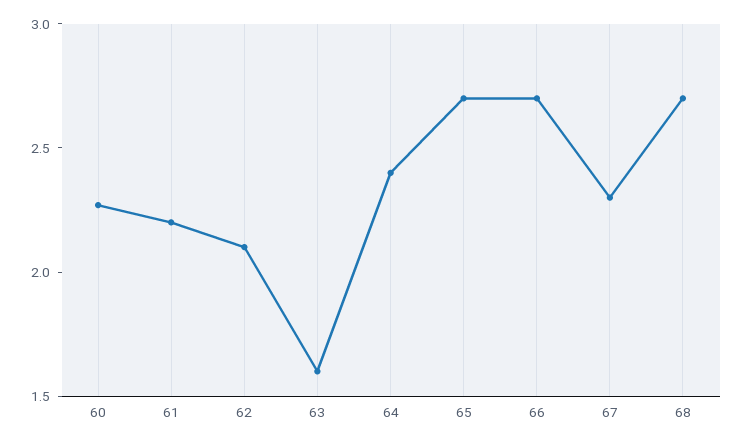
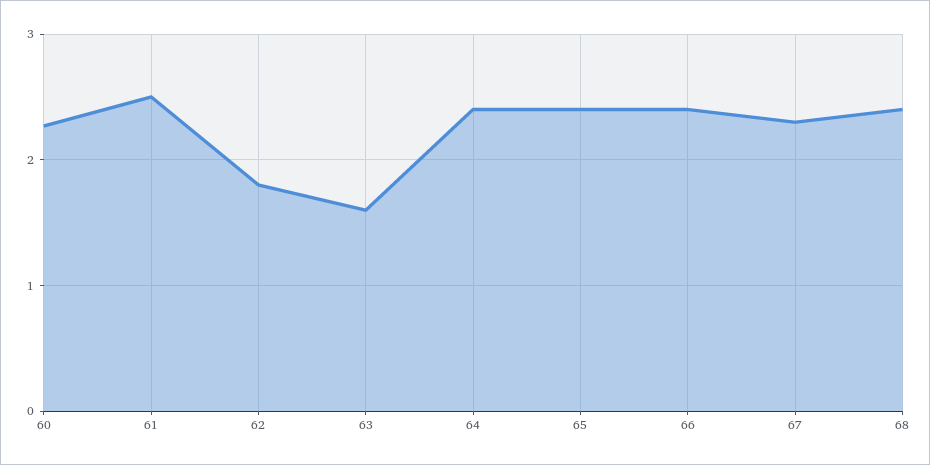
  {
    "60": 2.3,
-   "61": 2.2,
+   "61": 2.5,
-   "62": 2.1,
+   "62": 1.8,
    "63": 1.6,
    "64": 2.4,
-   "65": 2.7,
+   "65": 2.4,
-   "66": 2.7,
+   "66": 2.4,
    "67": 2.3,
-   "68": 2.7
+   "68": 2.4
  }

